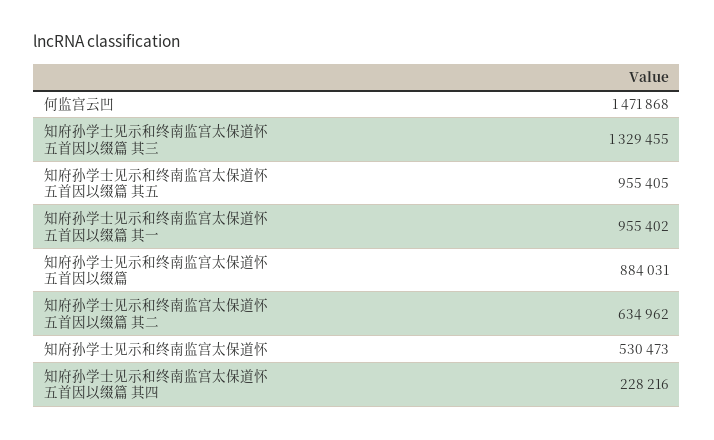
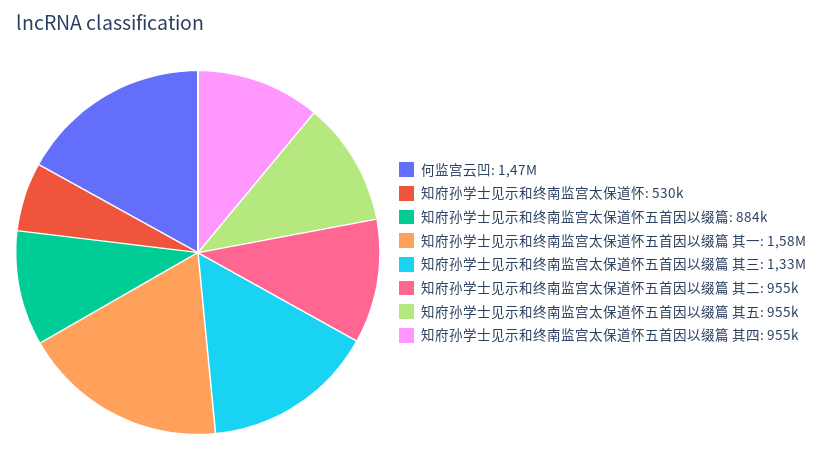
  {
    "何监宫云凹": 1471868,
    "知府孙学士见示和终南监宫太保道怀五首因以缀篇 其三": 1329455,
    "知府孙学士见示和终南监宫太保道怀五首因以缀篇 其五": 955405,
-   "知府孙学士见示和终南监宫太保道怀五首因以缀篇 其一": 955402,
+   "知府孙学士见示和终南监宫太保道怀五首因以缀篇 其一": 1580000,
    "知府孙学士见示和终南监宫太保道怀五首因以缀篇": 884031,
-   "知府孙学士见示和终南监宫太保道怀五首因以缀篇 其二": 634962,
+   "知府孙学士见示和终南监宫太保道怀五首因以缀篇 其二": 955000,
    "知府孙学士见示和终南监宫太保道怀": 530473,
-   "知府孙学士见示和终南监宫太保道怀五首因以缀篇 其四": 228216
+   "知府孙学士见示和终南监宫太保道怀五首因以缀篇 其四": 955000
  }

